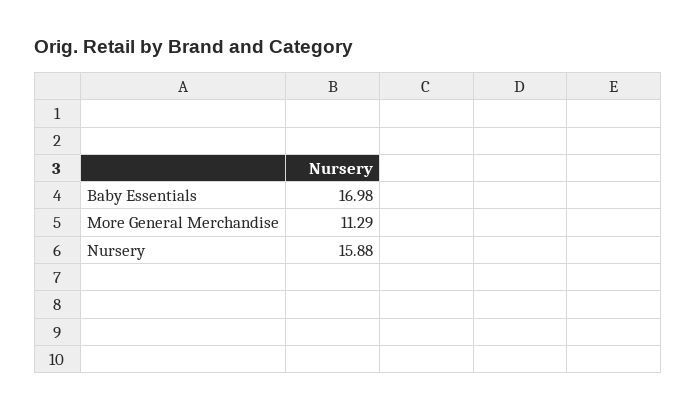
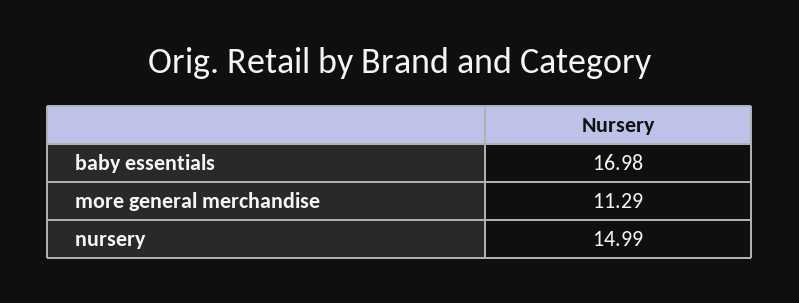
  {
    "Baby Essentials": 16.98,
    "More General Merchandise": 11.29,
-   "Nursery": 15.88
+   "Nursery": 14.99
  }

